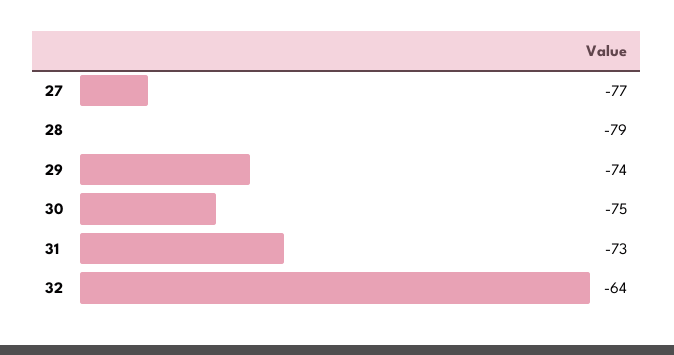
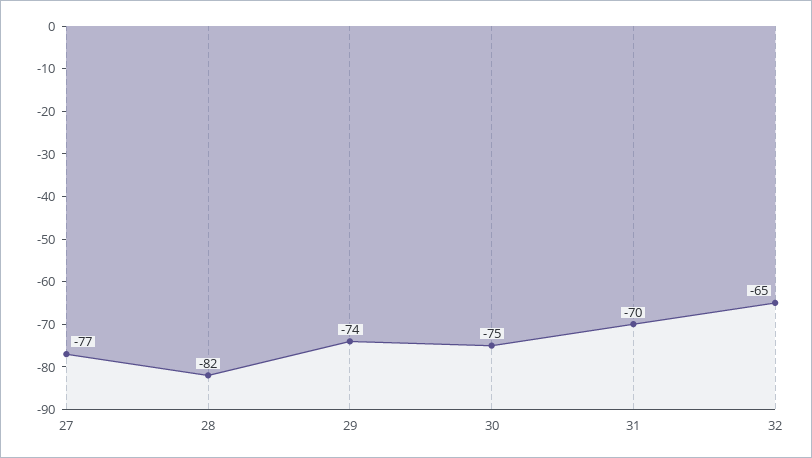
  {
    "27": -77,
-   "28": -79,
+   "28": -82,
    "29": -74,
    "30": -75,
-   "31": -73,
+   "31": -70,
-   "32": -64
+   "32": -65
  }

